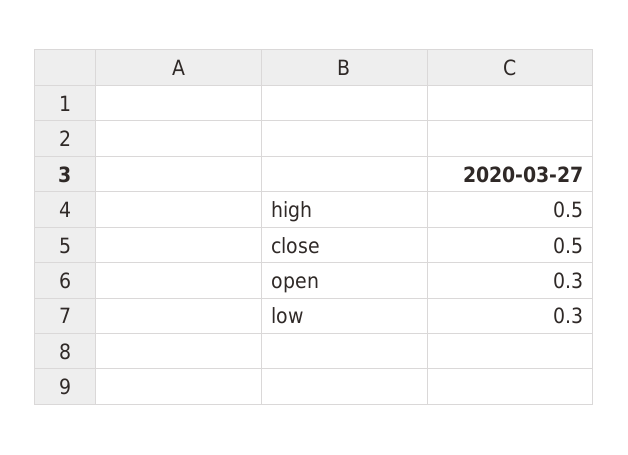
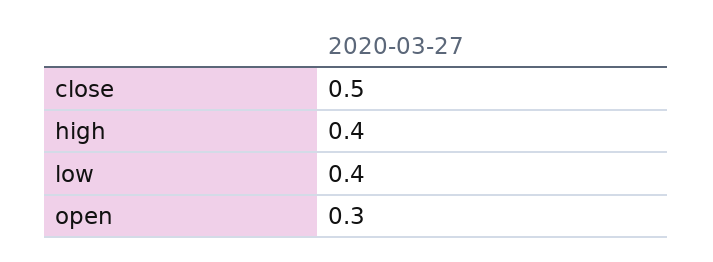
  {
-   "high": 0.5,
+   "high": 0.4,
    "close": 0.5,
    "open": 0.3,
-   "low": 0.3
+   "low": 0.4
  }

